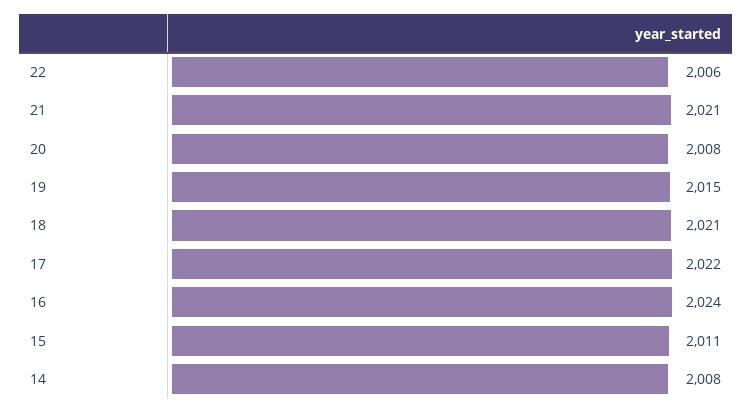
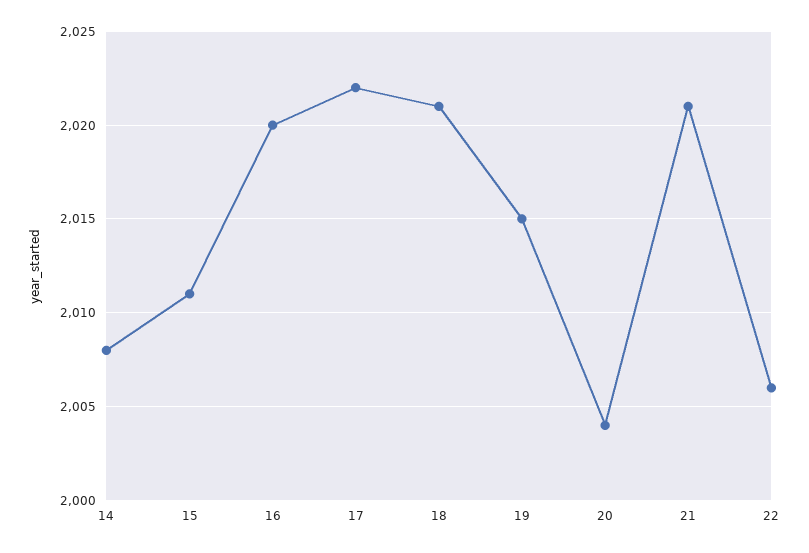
  {
    "22": 2006,
    "21": 2021,
-   "20": 2008,
+   "20": 2004,
    "19": 2015,
    "18": 2021,
    "17": 2022,
-   "16": 2024,
+   "16": 2020,
    "15": 2011,
    "14": 2008
  }

